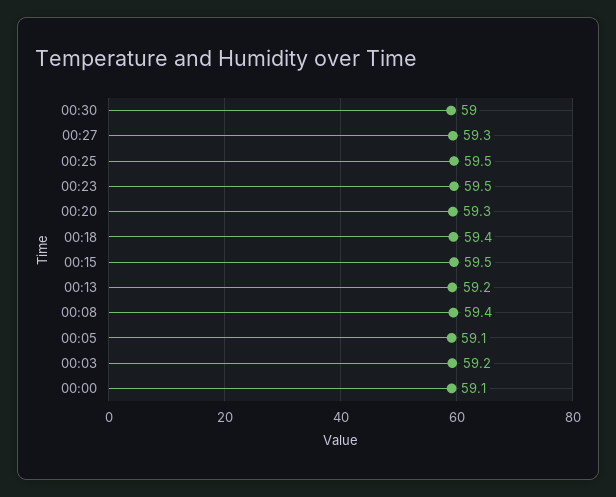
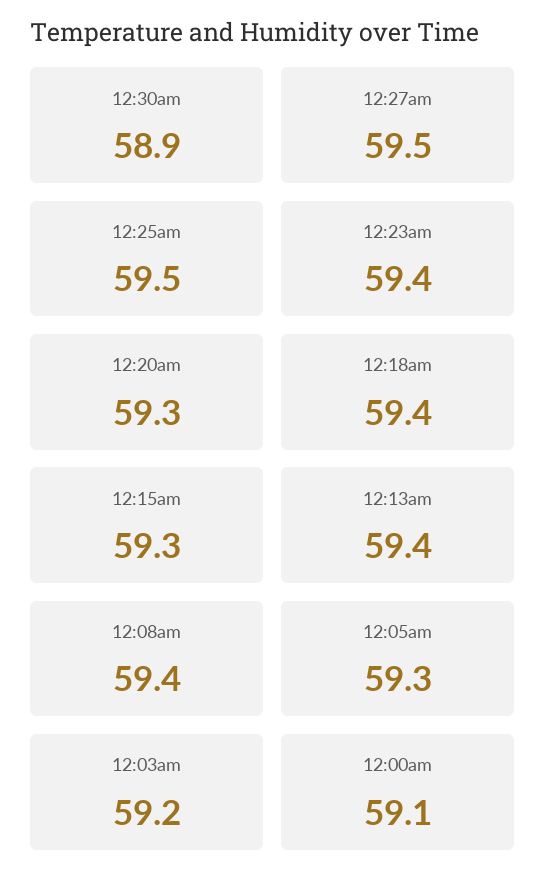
  {
-   "00:30": 59,
+   "00:30": 58.9,
-   "00:27": 59.3,
+   "00:27": 59.5,
    "00:25": 59.5,
-   "00:23": 59.5,
+   "00:23": 59.4,
    "00:20": 59.3,
    "00:18": 59.4,
-   "00:15": 59.5,
+   "00:15": 59.3,
-   "00:13": 59.2,
+   "00:13": 59.4,
    "00:08": 59.4,
-   "00:05": 59.1,
+   "00:05": 59.3,
    "00:03": 59.2,
    "00:00": 59.1
  }

